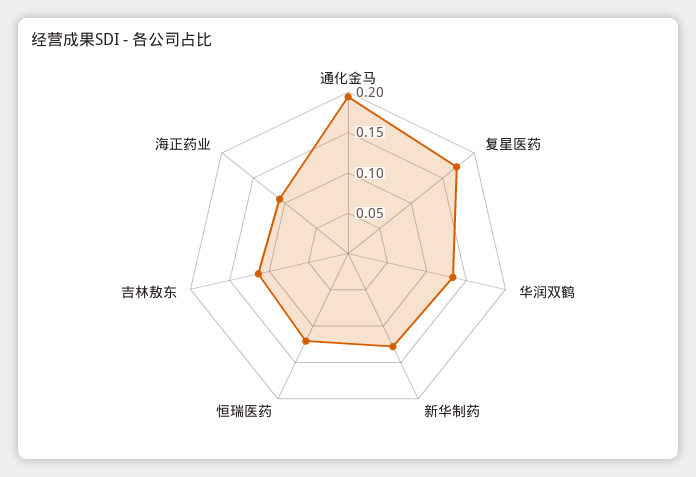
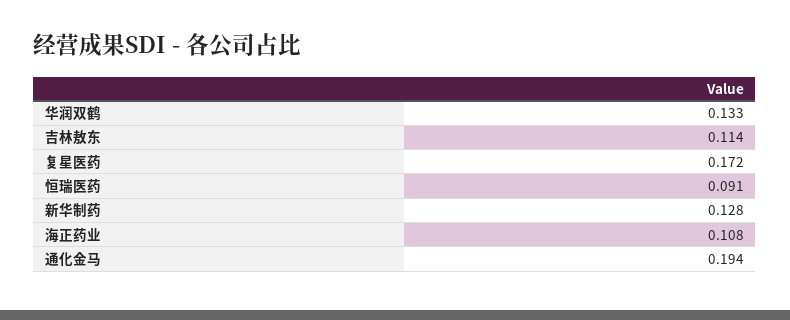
  {
    "通化金马": 0.194,
    "复星医药": 0.172,
    "华润双鹤": 0.133,
    "新华制药": 0.128,
-   "恒瑞医药": 0.12,
+   "恒瑞医药": 0.091,
    "吉林敖东": 0.114,
    "海正药业": 0.108
  }

